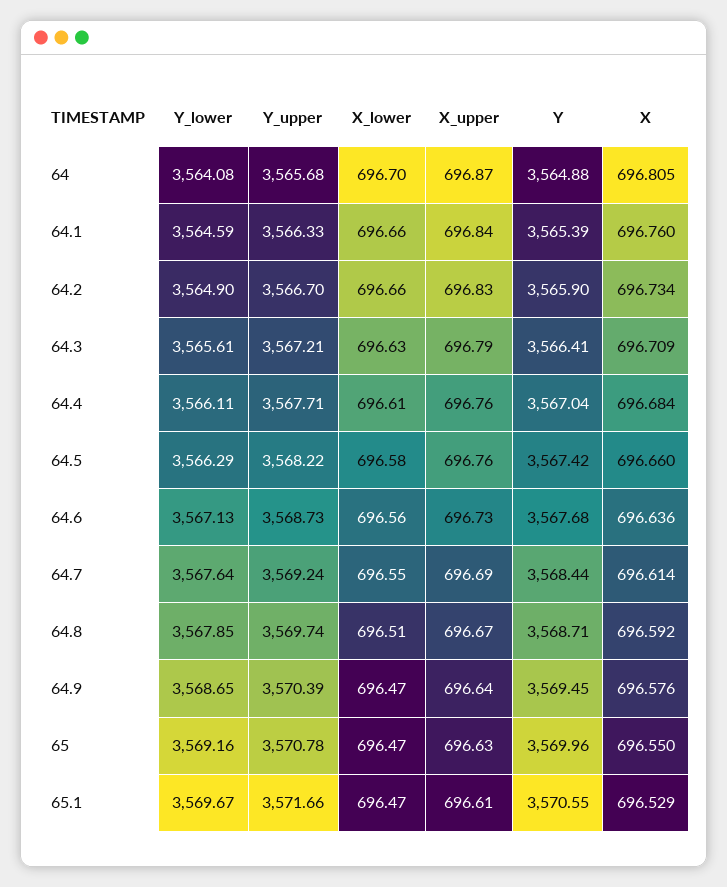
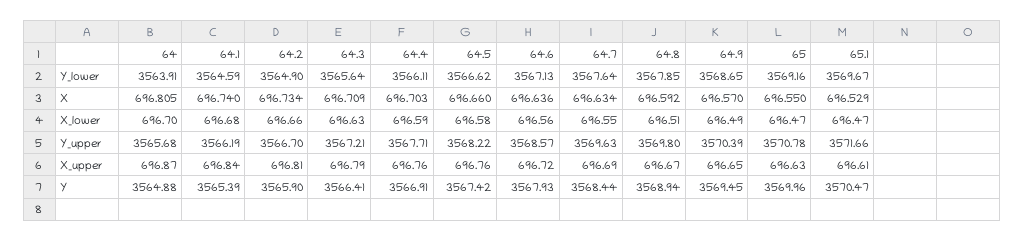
  {
    "Y_lower": {
-     "64": 3564.08,
+     "64": 3563.91,
      "64.1": 3564.59,
      "64.2": 3564.9,
-     "64.3": 3565.61,
+     "64.3": 3565.64,
      "64.4": 3566.11,
-     "64.5": 3566.29,
+     "64.5": 3566.62,
      "64.6": 3567.13,
      "64.7": 3567.64,
      "64.8": 3567.85,
      "64.9": 3568.65,
      "65": 3569.16,
      "65.1": 3569.67
    },
    "Y_upper": {
      "64": 3565.68,
-     "64.1": 3566.33,
+     "64.1": 3566.19,
      "64.2": 3566.7,
      "64.3": 3567.21,
      "64.4": 3567.71,
      "64.5": 3568.22,
-     "64.6": 3568.73,
+     "64.6": 3568.57,
-     "64.7": 3569.24,
+     "64.7": 3569.63,
-     "64.8": 3569.74,
+     "64.8": 3569.8,
      "64.9": 3570.39,
      "65": 3570.78,
      "65.1": 3571.66
    },
    "X_lower": {
      "64": 696.7,
-     "64.1": 696.66,
+     "64.1": 696.68,
      "64.2": 696.66,
      "64.3": 696.63,
-     "64.4": 696.61,
+     "64.4": 696.59,
      "64.5": 696.58,
      "64.6": 696.56,
      "64.7": 696.55,
      "64.8": 696.51,
-     "64.9": 696.47,
+     "64.9": 696.49,
      "65": 696.47,
      "65.1": 696.47
    },
    "X_upper": {
      "64": 696.87,
      "64.1": 696.84,
-     "64.2": 696.83,
+     "64.2": 696.81,
      "64.3": 696.79,
      "64.4": 696.76,
      "64.5": 696.76,
-     "64.6": 696.73,
+     "64.6": 696.72,
      "64.7": 696.69,
      "64.8": 696.67,
-     "64.9": 696.64,
+     "64.9": 696.65,
      "65": 696.63,
      "65.1": 696.61
    },
    "Y": {
      "64": 3564.88,
      "64.1": 3565.39,
      "64.2": 3565.9,
      "64.3": 3566.41,
-     "64.4": 3567.04,
+     "64.4": 3566.91,
      "64.5": 3567.42,
-     "64.6": 3567.68,
+     "64.6": 3567.93,
      "64.7": 3568.44,
-     "64.8": 3568.71,
+     "64.8": 3568.94,
      "64.9": 3569.45,
      "65": 3569.96,
-     "65.1": 3570.55
+     "65.1": 3570.47
    },
    "X": {
      "64": 696.805,
-     "64.1": 696.76,
+     "64.1": 696.74,
      "64.2": 696.734,
      "64.3": 696.709,
-     "64.4": 696.684,
+     "64.4": 696.703,
      "64.5": 696.66,
      "64.6": 696.636,
-     "64.7": 696.614,
+     "64.7": 696.634,
      "64.8": 696.592,
-     "64.9": 696.576,
+     "64.9": 696.57,
      "65": 696.55,
      "65.1": 696.529
    }
  }

